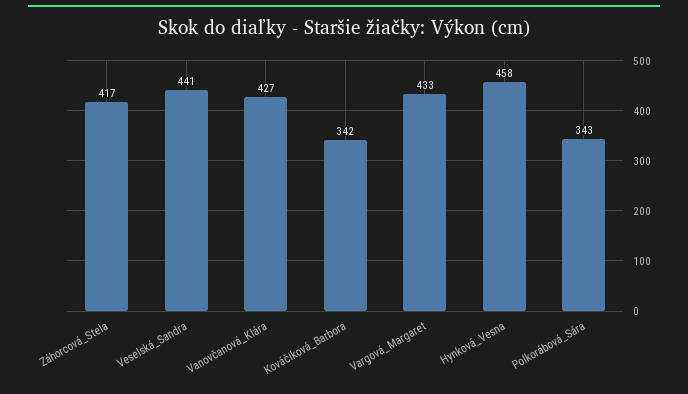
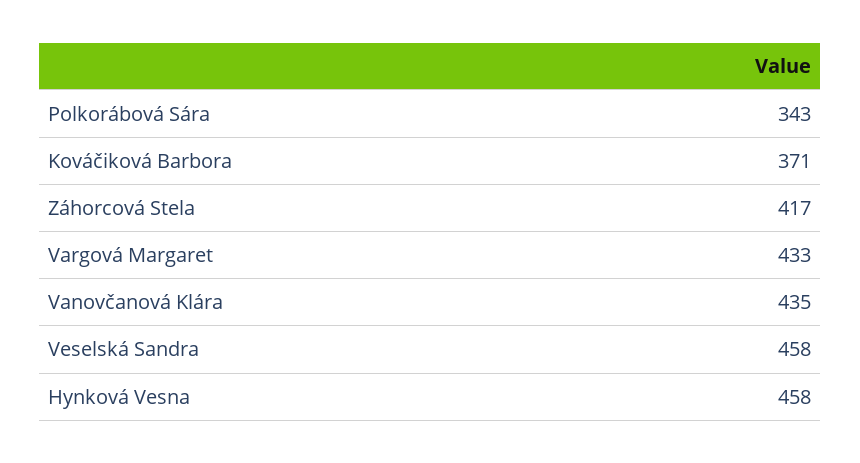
  {
    "Záhorcová_Stela": 417,
-   "Veselská_Sandra": 441,
+   "Veselská_Sandra": 458,
-   "Vanovčanová_Klára": 427,
+   "Vanovčanová_Klára": 435,
-   "Kováčiková_Barbora": 342,
+   "Kováčiková_Barbora": 371,
    "Vargová_Margaret": 433,
    "Hynková_Vesna": 458,
    "Polkorábová_Sára": 343
  }

